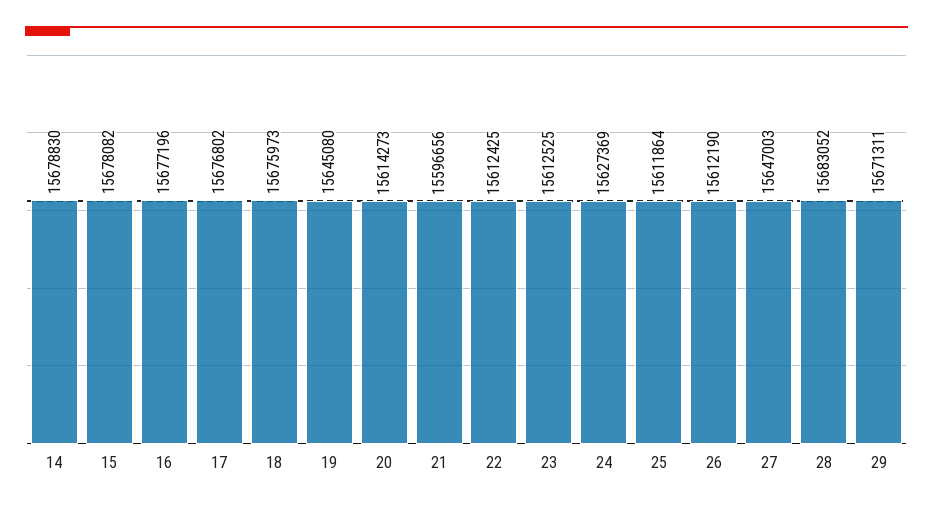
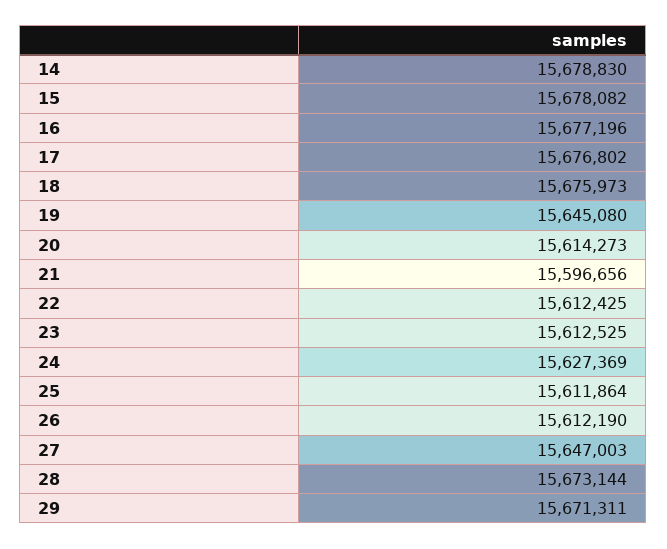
  {
    "14": 15678830,
    "15": 15678082,
    "16": 15677196,
    "17": 15676802,
    "18": 15675973,
    "19": 15645080,
    "20": 15614273,
    "21": 15596656,
    "22": 15612425,
    "23": 15612525,
    "24": 15627369,
    "25": 15611864,
    "26": 15612190,
    "27": 15647003,
-   "28": 15683052,
+   "28": 15673144,
    "29": 15671311
  }

